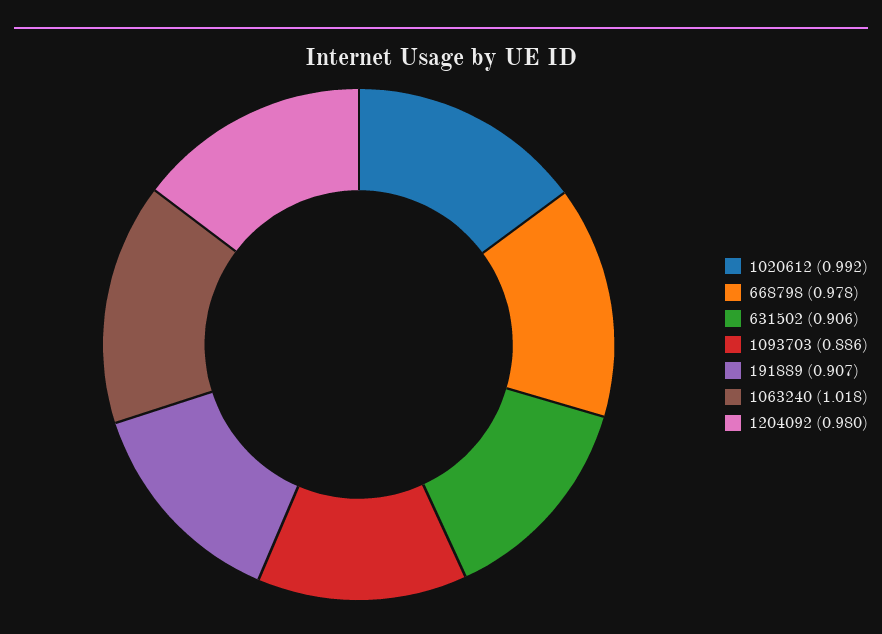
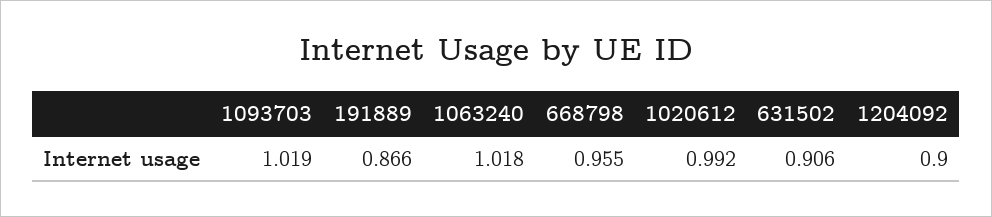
  {
    "1020612": 0.992,
-   "668798": 0.978,
+   "668798": 0.955,
    "631502": 0.906,
-   "1093703": 0.886,
+   "1093703": 1.019,
-   "191889": 0.907,
+   "191889": 0.866,
    "1063240": 1.018,
-   "1204092": 0.98
+   "1204092": 0.9
  }

